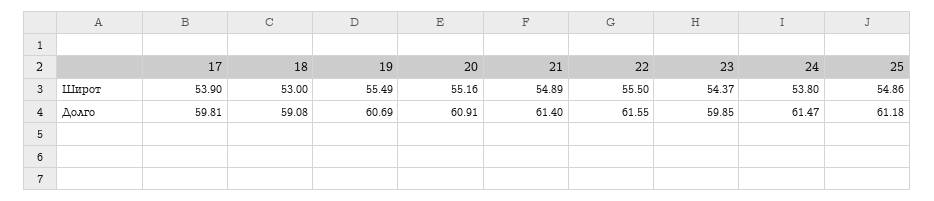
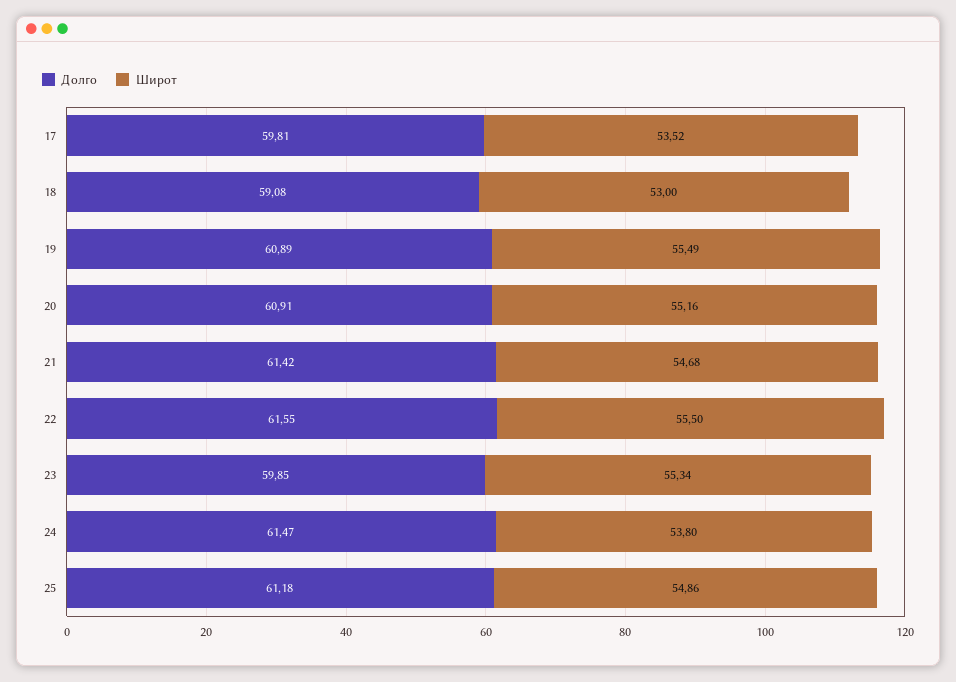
  {
    "Широт": {
-     "17": 53.9,
+     "17": 53.52,
      "18": 53,
      "19": 55.49,
      "20": 55.16,
-     "21": 54.89,
+     "21": 54.68,
      "22": 55.5,
-     "23": 54.37,
+     "23": 55.34,
      "24": 53.8,
      "25": 54.86
    },
    "Долго": {
      "17": 59.81,
      "18": 59.08,
-     "19": 60.69,
+     "19": 60.89,
      "20": 60.91,
-     "21": 61.4,
+     "21": 61.42,
      "22": 61.55,
      "23": 59.85,
      "24": 61.47,
      "25": 61.18
    }
  }

